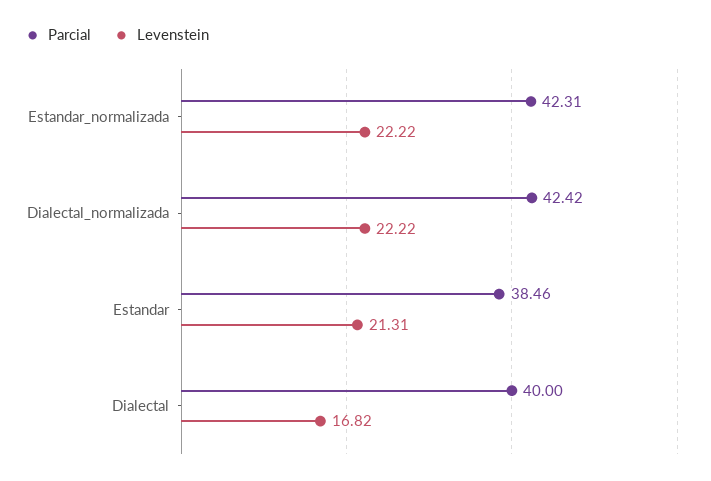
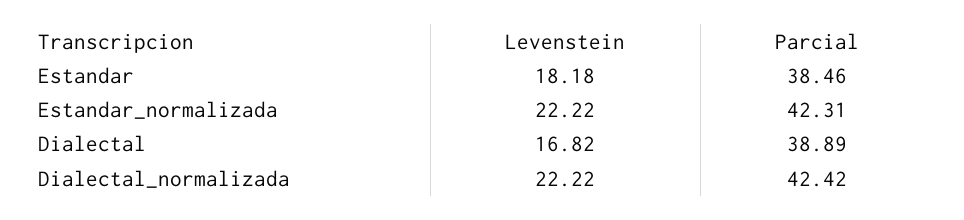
  {
    "Parcial": {
      "Estandar_normalizada": 42.31,
      "Dialectal_normalizada": 42.42,
      "Estandar": 38.46,
-     "Dialectal": 40
+     "Dialectal": 38.89
    },
    "Levenstein": {
      "Estandar_normalizada": 22.22,
      "Dialectal_normalizada": 22.22,
-     "Estandar": 21.31,
+     "Estandar": 18.18,
      "Dialectal": 16.82
    }
  }

